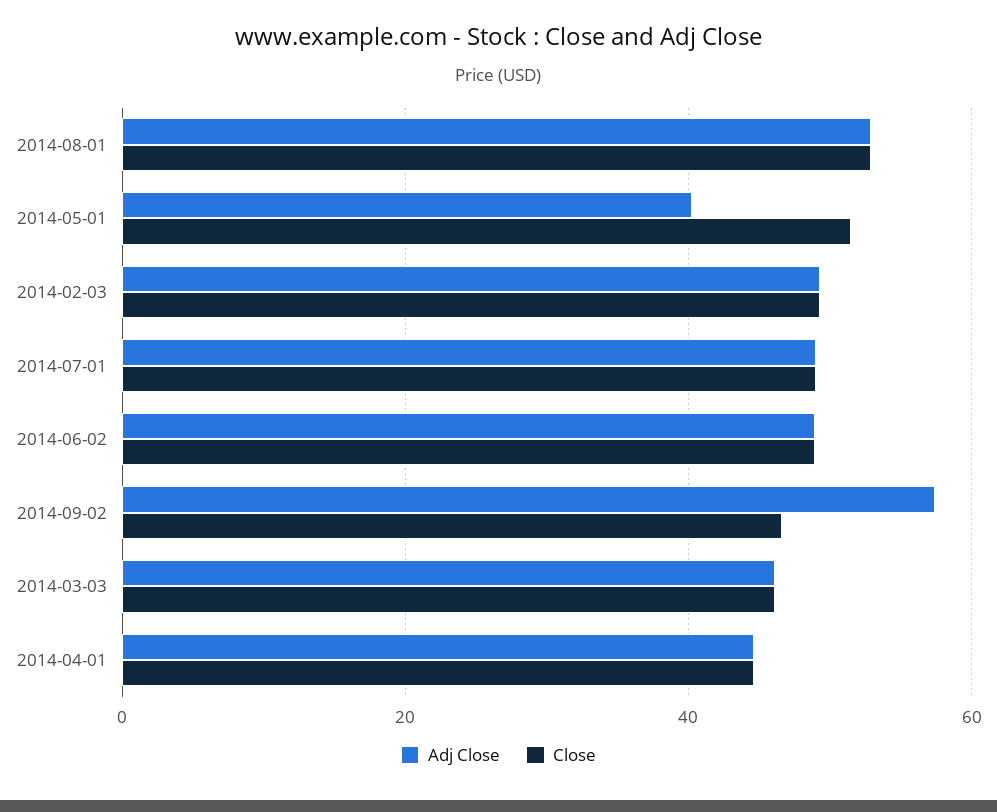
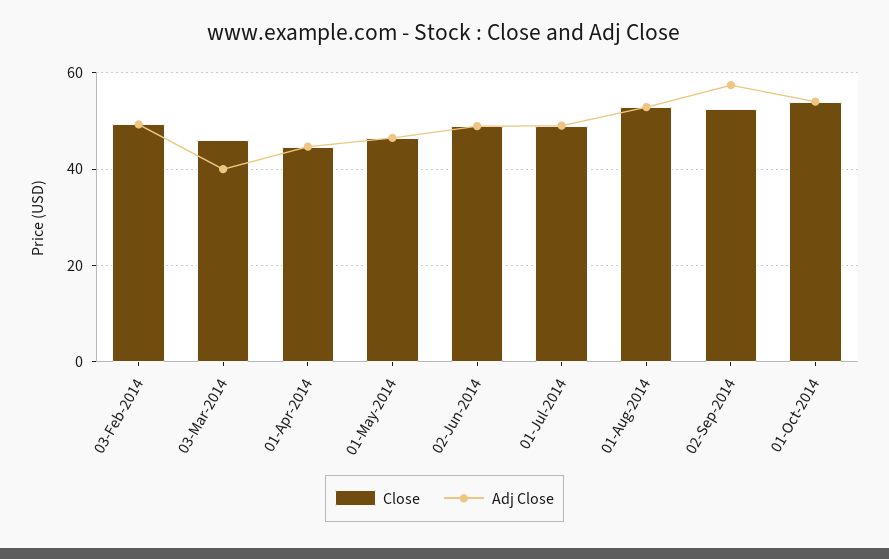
  {
    "Adj Close": {
      "2014-08-01": 52,
-     "2014-05-01": 40,
+     "2014-05-01": 46,
      "2014-02-03": 50,
      "2014-07-01": 50,
      "2014-06-02": 48,
      "2014-09-02": 58,
-     "2014-03-03": 46,
+     "2014-03-03": 40,
-     "2014-04-01": 44
+     "2014-04-01": 44,
+     "01-Oct-2014": 54
    },
    "Close": {
      "2014-08-01": 52,
-     "2014-05-01": 52,
+     "2014-05-01": 46,
      "2014-02-03": 50,
      "2014-07-01": 50,
      "2014-06-02": 48,
-     "2014-09-02": 46,
+     "2014-09-02": 52,
      "2014-03-03": 46,
-     "2014-04-01": 44
+     "2014-04-01": 44,
+     "01-Oct-2014": 54
    }
  }

